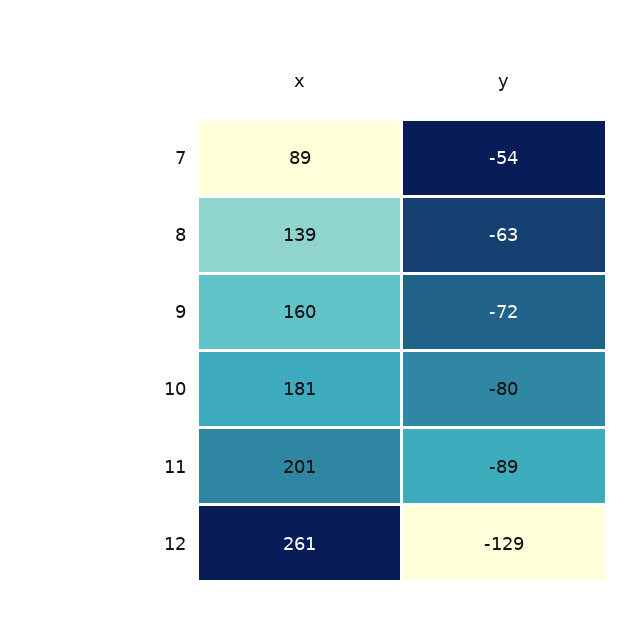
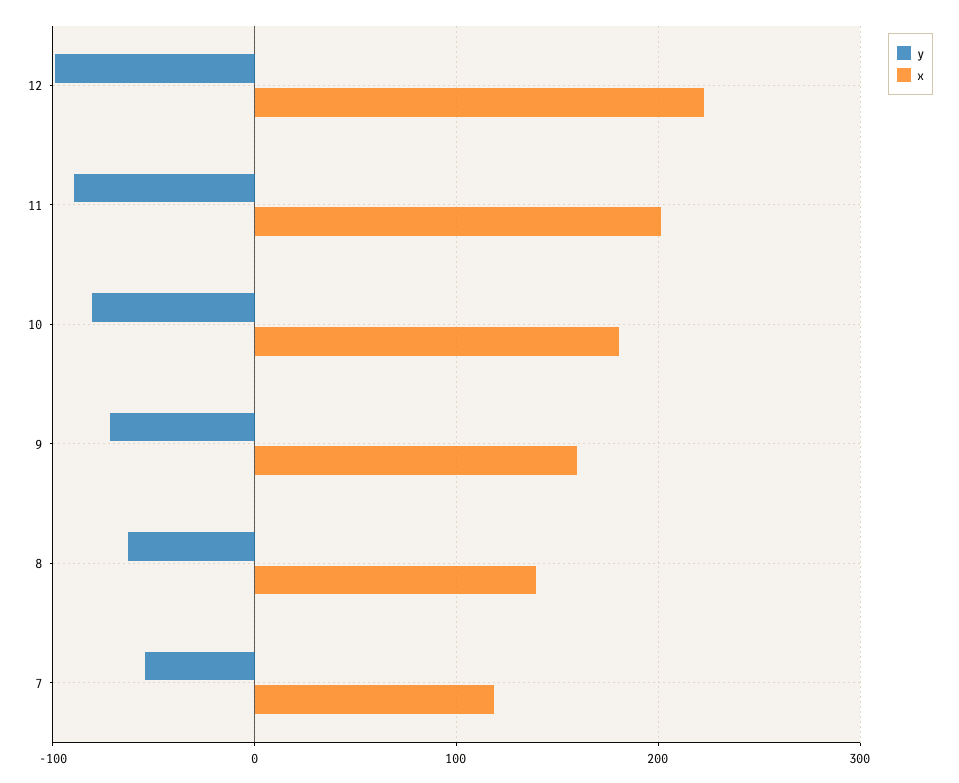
  {
    "x": {
-     "7": 89,
+     "7": 120,
      "8": 139,
      "9": 160,
      "10": 181,
      "11": 201,
-     "12": 261
+     "12": 220
    },
    "y": {
      "7": -54,
      "8": -63,
      "9": -72,
      "10": -80,
      "11": -89,
-     "12": -129
+     "12": -100
    }
  }

